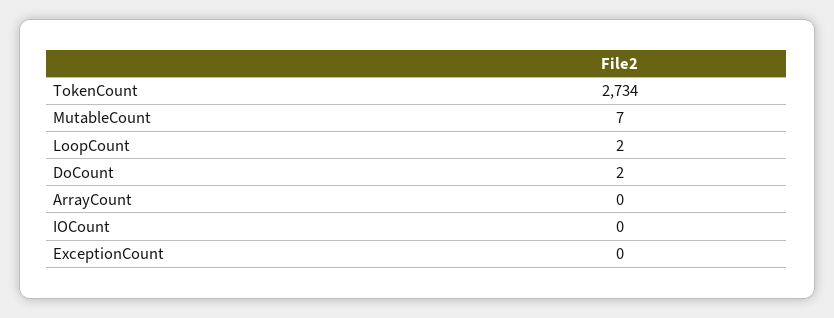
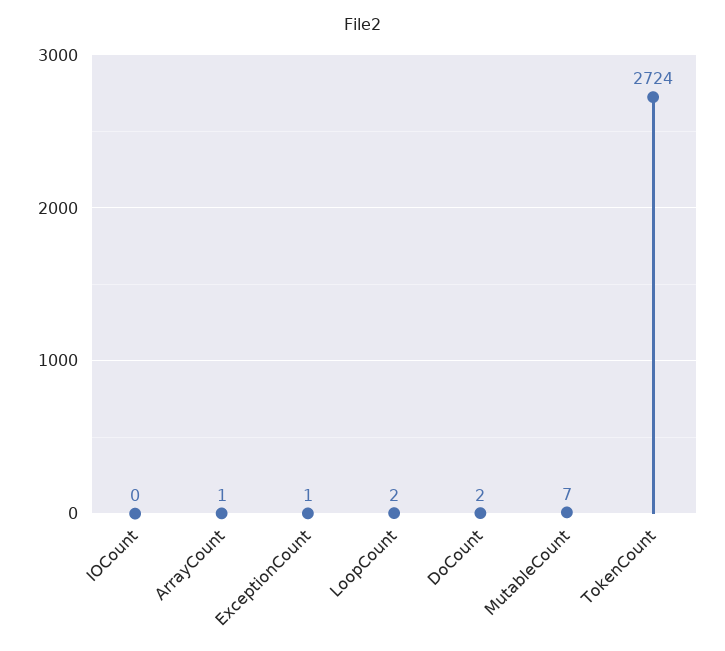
  {
-   "TokenCount": 2734,
+   "TokenCount": 2724,
    "MutableCount": 7,
    "LoopCount": 2,
    "DoCount": 2,
-   "ArrayCount": 0,
+   "ArrayCount": 1,
    "IOCount": 0,
-   "ExceptionCount": 0
+   "ExceptionCount": 1
  }

